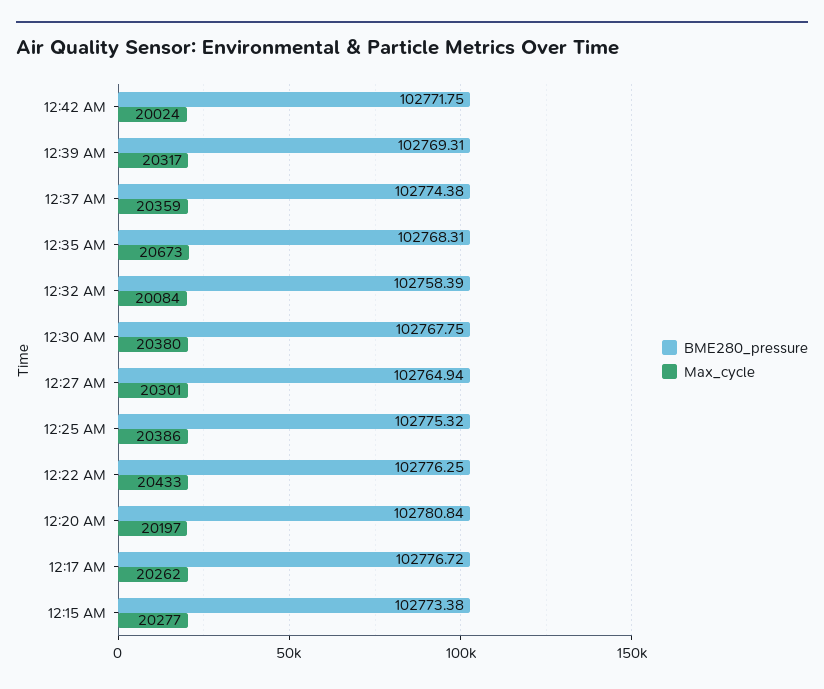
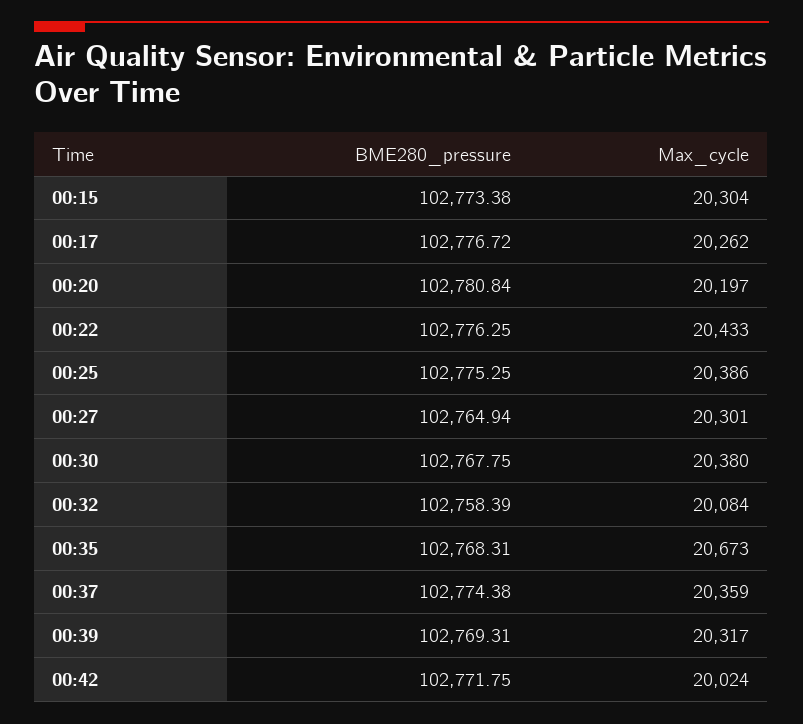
  {
    "BME280_pressure": {
      "12:42 AM": 102771.75,
      "12:39 AM": 102769.31,
      "12:37 AM": 102774.38,
      "12:35 AM": 102768.31,
      "12:32 AM": 102758.39,
      "12:30 AM": 102767.75,
      "12:27 AM": 102764.94,
-     "12:25 AM": 102775.32,
+     "12:25 AM": 102775.25,
      "12:22 AM": 102776.25,
      "12:20 AM": 102780.84,
      "12:17 AM": 102776.72,
      "12:15 AM": 102773.38
    },
    "Max_cycle": {
      "12:42 AM": 20024,
      "12:39 AM": 20317,
      "12:37 AM": 20359,
      "12:35 AM": 20673,
      "12:32 AM": 20084,
      "12:30 AM": 20380,
      "12:27 AM": 20301,
      "12:25 AM": 20386,
      "12:22 AM": 20433,
      "12:20 AM": 20197,
      "12:17 AM": 20262,
-     "12:15 AM": 20277
+     "12:15 AM": 20304
    }
  }

